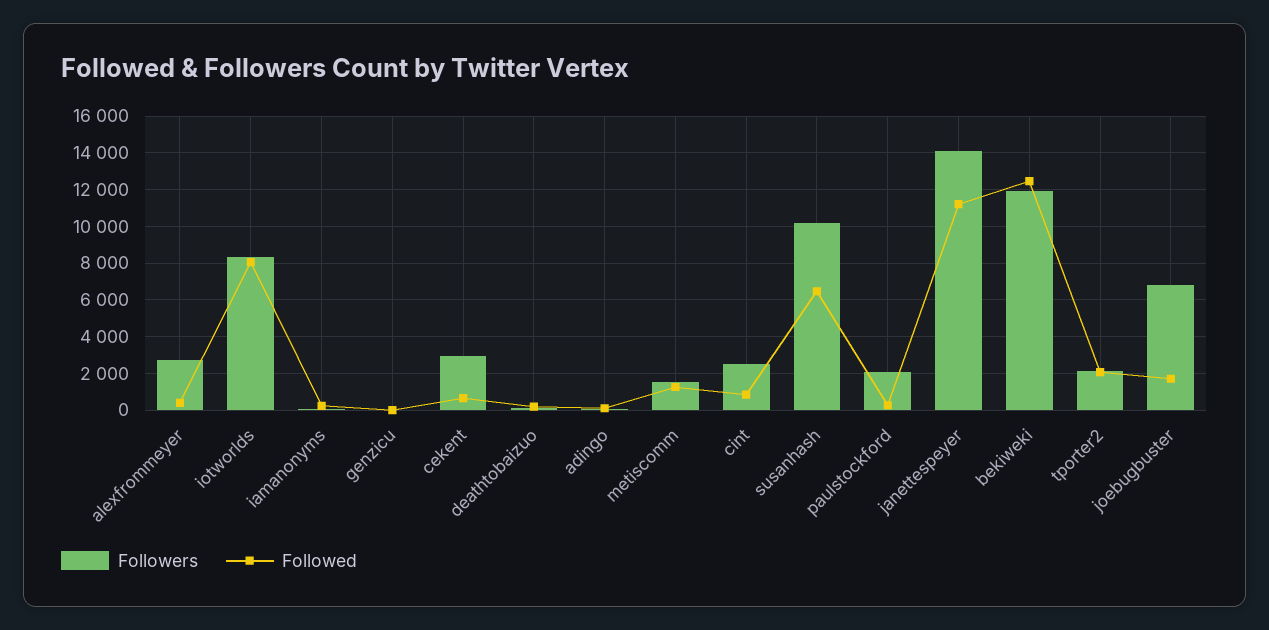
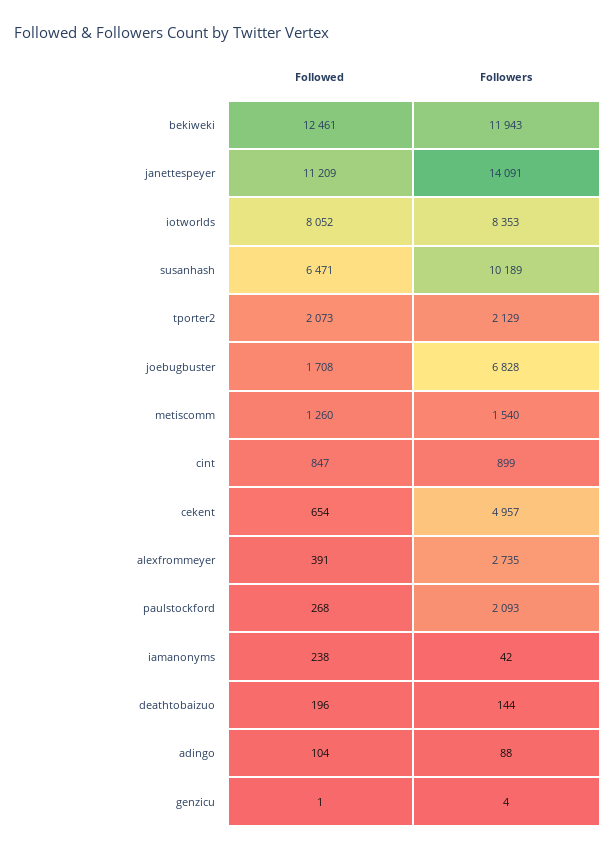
  {
    "Followers": {
      "alexfrommeyer": 2735,
      "iotworlds": 8353,
      "iamanonyms": 42,
      "genzicu": 4,
-     "cekent": 3000,
+     "cekent": 4957,
      "deathtobaizuo": 144,
      "adingo": 88,
      "metiscomm": 1540,
-     "cint": 2500,
+     "cint": 899,
      "susanhash": 10189,
      "paulstockford": 2093,
      "janettespeyer": 14091,
      "bekiweki": 11943,
      "tporter2": 2129,
      "joebugbuster": 6828
    },
    "Followed": {
      "alexfrommeyer": 391,
      "iotworlds": 8052,
      "iamanonyms": 238,
      "genzicu": 1,
      "cekent": 654,
      "deathtobaizuo": 196,
      "adingo": 104,
      "metiscomm": 1260,
      "cint": 847,
      "susanhash": 6471,
      "paulstockford": 268,
      "janettespeyer": 11209,
      "bekiweki": 12461,
      "tporter2": 2073,
      "joebugbuster": 1708
    }
  }

